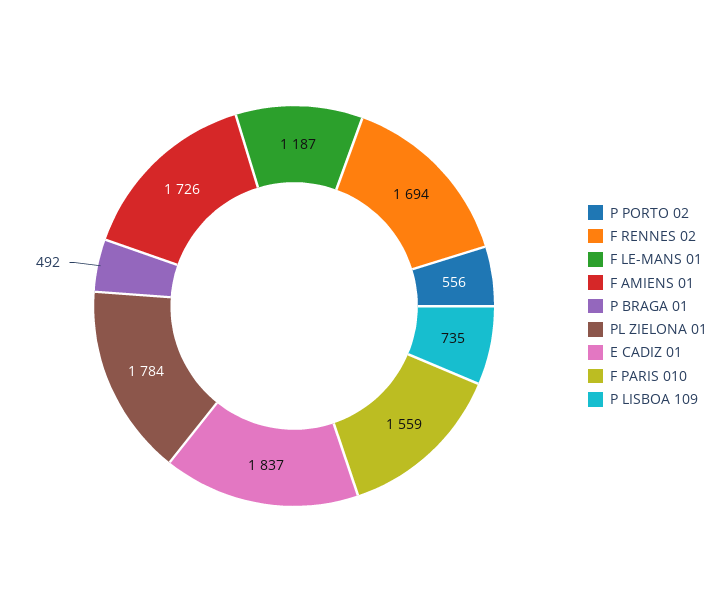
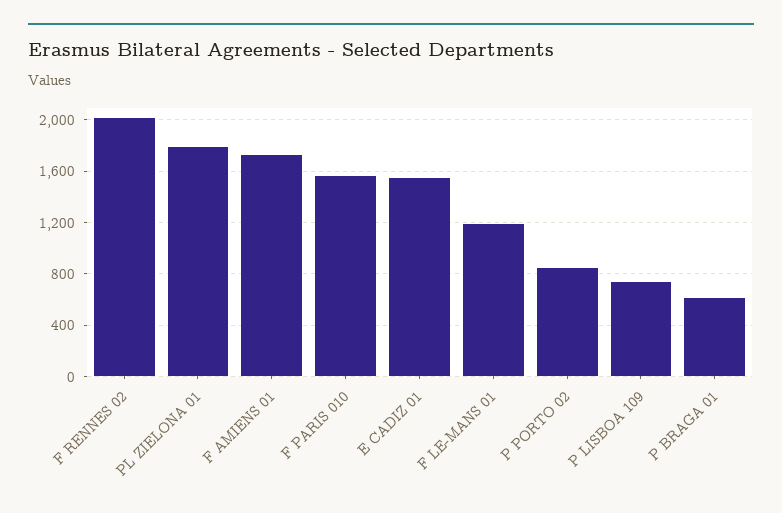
  {
-   "P PORTO 02": 556,
+   "P PORTO 02": 850,
-   "F RENNES 02": 1694,
+   "F RENNES 02": 2000,
    "F LE-MANS 01": 1187,
    "F AMIENS 01": 1726,
-   "P BRAGA 01": 492,
+   "P BRAGA 01": 600,
    "PL ZIELONA 01": 1784,
-   "E CADIZ 01": 1837,
+   "E CADIZ 01": 1550,
    "F PARIS 010": 1559,
    "P LISBOA 109": 735
  }

